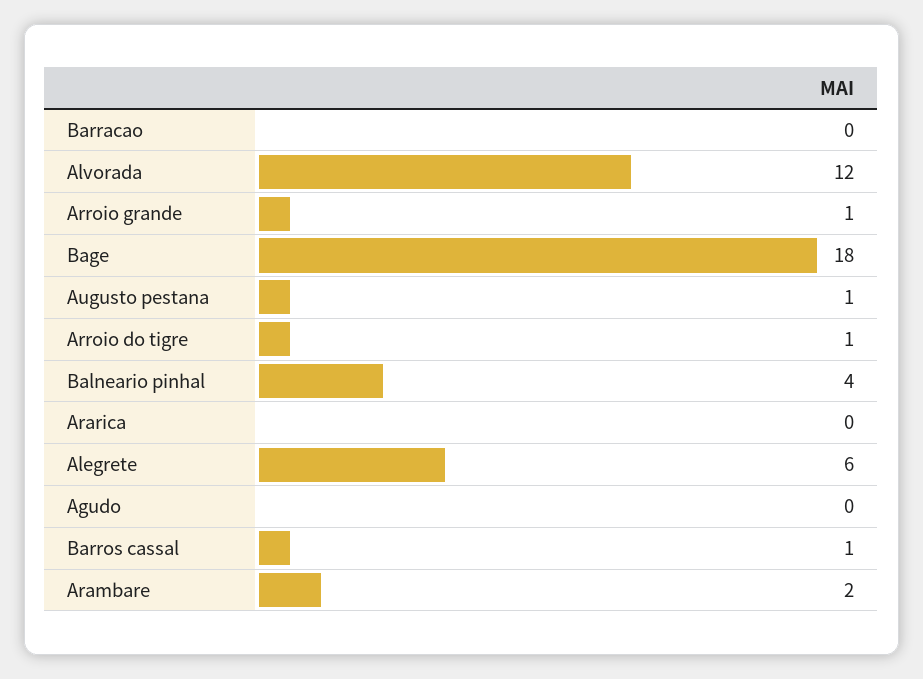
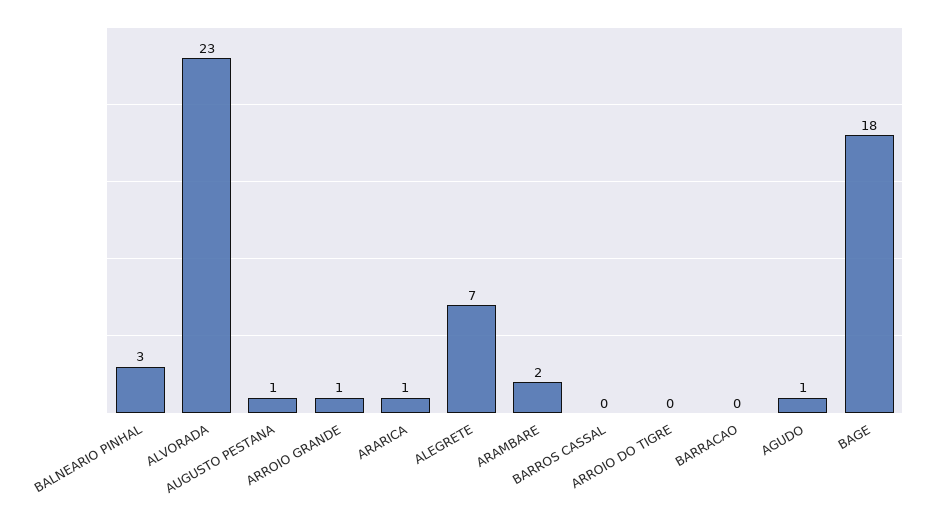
  {
    "Barracao": 0,
-   "Alvorada": 12,
+   "Alvorada": 23,
    "Arroio grande": 1,
    "Bage": 18,
    "Augusto pestana": 1,
-   "Arroio do tigre": 1,
+   "Arroio do tigre": 0,
-   "Balneario pinhal": 4,
+   "Balneario pinhal": 3,
-   "Ararica": 0,
+   "Ararica": 1,
-   "Alegrete": 6,
+   "Alegrete": 7,
-   "Agudo": 0,
+   "Agudo": 1,
-   "Barros cassal": 1,
+   "Barros cassal": 0,
    "Arambare": 2
  }

